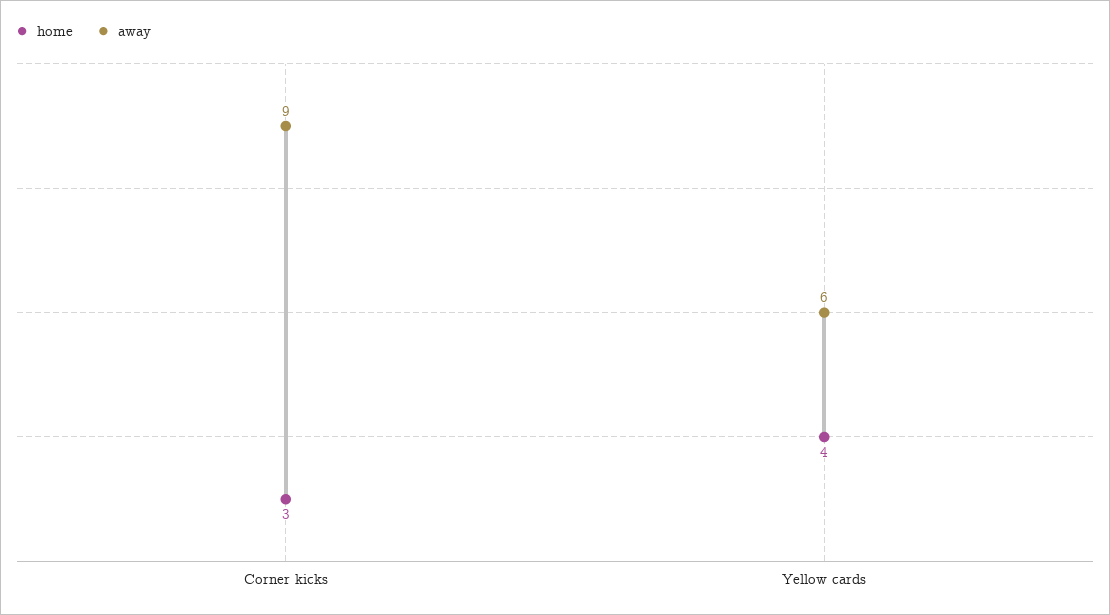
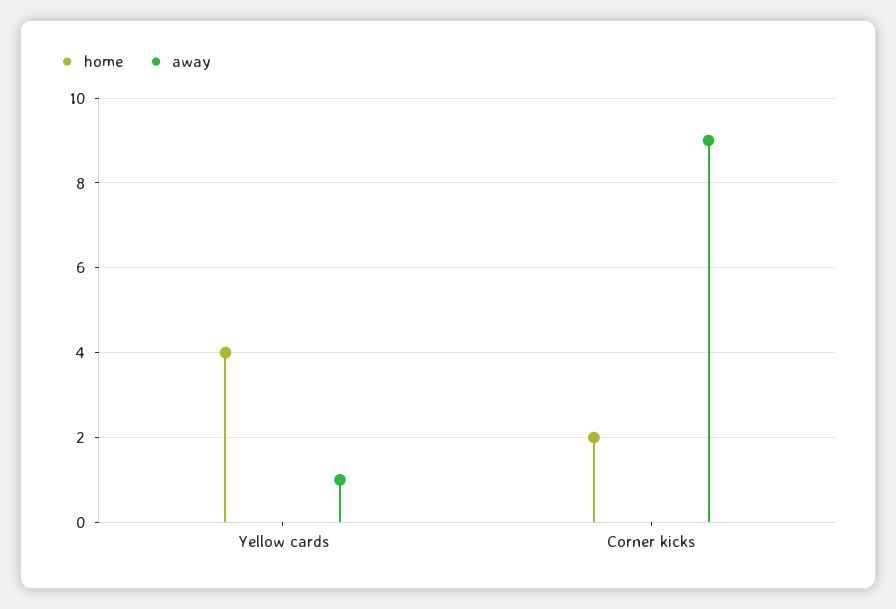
  {
    "home": {
-     "Corner kicks": 3,
+     "Corner kicks": 2,
      "Yellow cards": 4
    },
    "away": {
      "Corner kicks": 9,
-     "Yellow cards": 6
+     "Yellow cards": 1
    }
  }

